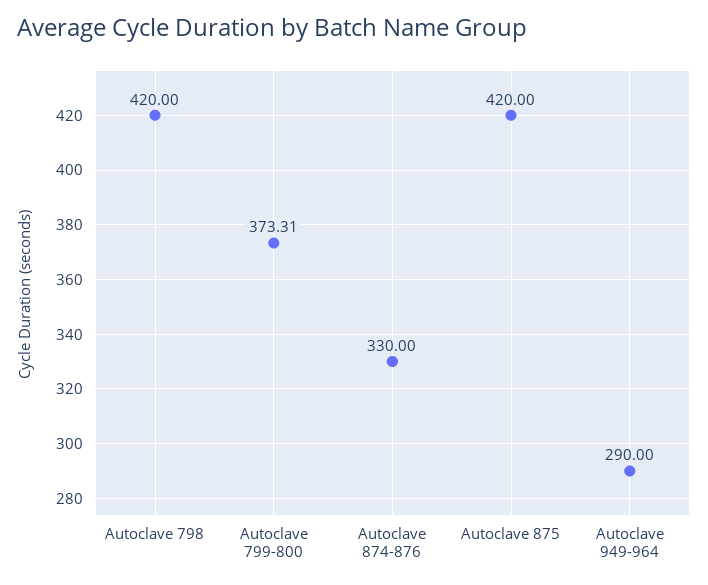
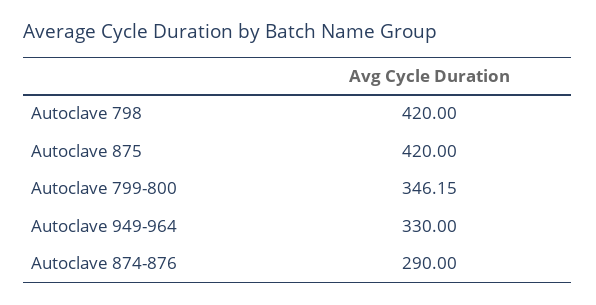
  {
    "Autoclave 798": 420,
-   "Autoclave 799-800": 373.31,
+   "Autoclave 799-800": 346.15,
-   "Autoclave 874-876": 330,
+   "Autoclave 874-876": 290,
    "Autoclave 875": 420,
-   "Autoclave 949-964": 290
+   "Autoclave 949-964": 330
  }

